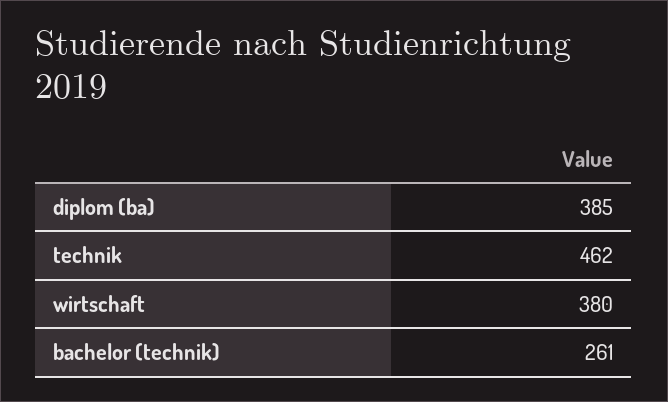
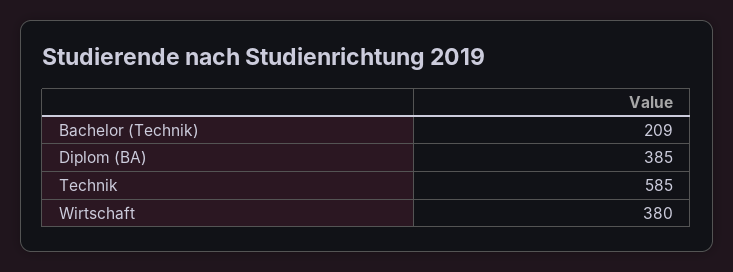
  {
    "diplom (ba)": 385,
-   "technik": 462,
+   "technik": 585,
    "wirtschaft": 380,
-   "bachelor (technik)": 261
+   "bachelor (technik)": 209
  }

